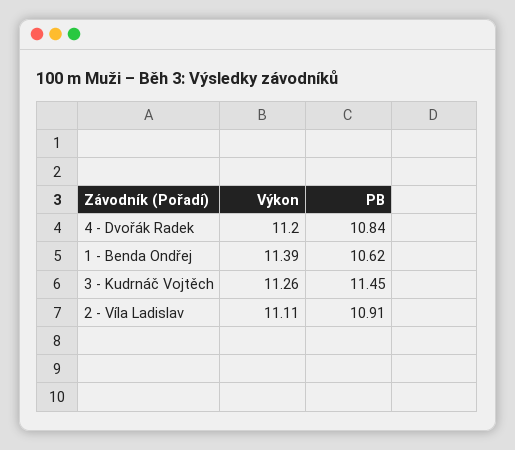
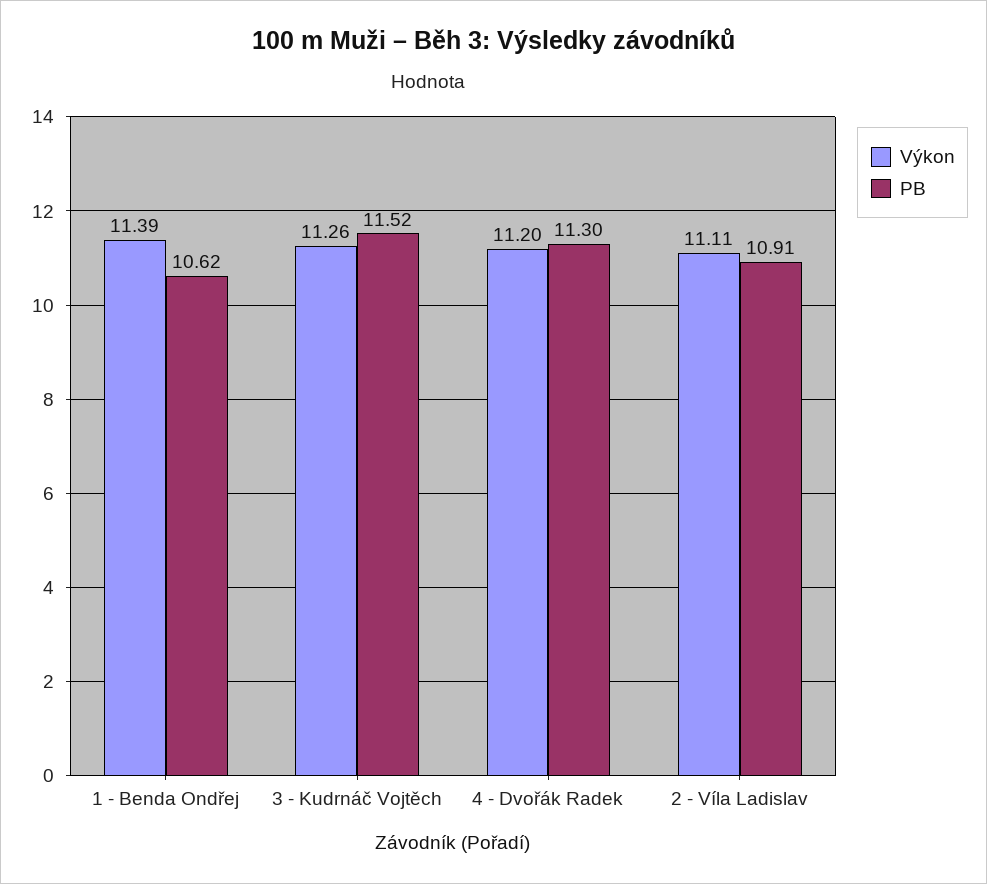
  {
    "Výkon": {
      "4 - Dvořák Radek": 11.2,
      "1 - Benda Ondřej": 11.39,
      "3 - Kudrnáč Vojtěch": 11.26,
      "2 - Víla Ladislav": 11.11
    },
    "PB": {
-     "4 - Dvořák Radek": 10.84,
+     "4 - Dvořák Radek": 11.3,
      "1 - Benda Ondřej": 10.62,
-     "3 - Kudrnáč Vojtěch": 11.45,
+     "3 - Kudrnáč Vojtěch": 11.52,
      "2 - Víla Ladislav": 10.91
    }
  }

